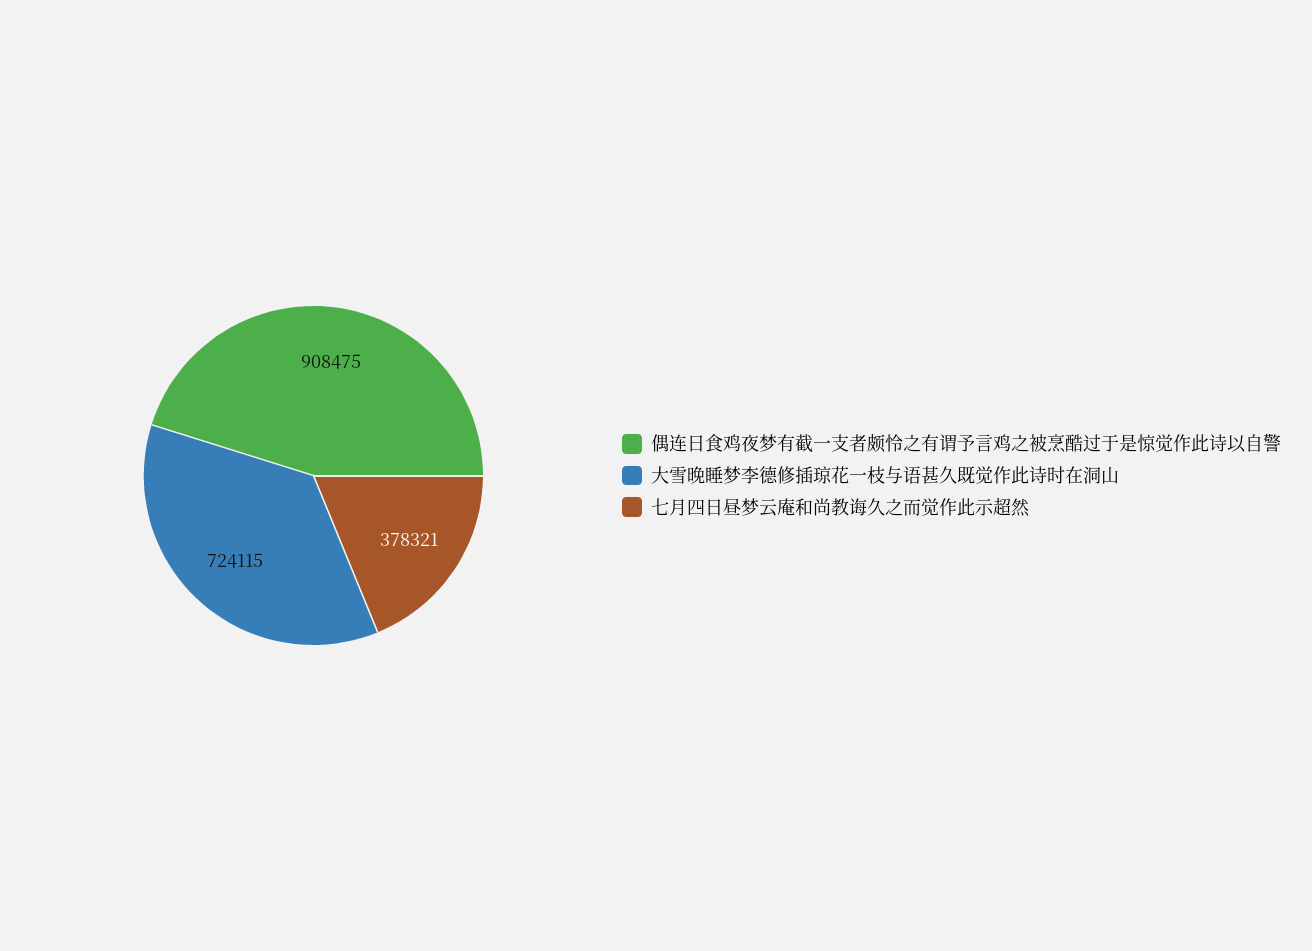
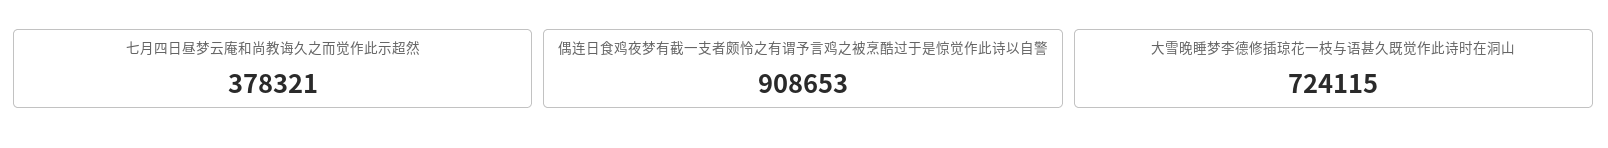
  {
-   "偶连日食鸡夜梦有截一支者颇怜之有谓予言鸡之被烹酷过于是惊觉作此诗以自警": 908475,
+   "偶连日食鸡夜梦有截一支者颇怜之有谓予言鸡之被烹酷过于是惊觉作此诗以自警": 908653,
    "大雪晚睡梦李德修插琼花一枝与语甚久既觉作此诗时在洞山": 724115,
    "七月四日昼梦云庵和尚教诲久之而觉作此示超然": 378321
  }

